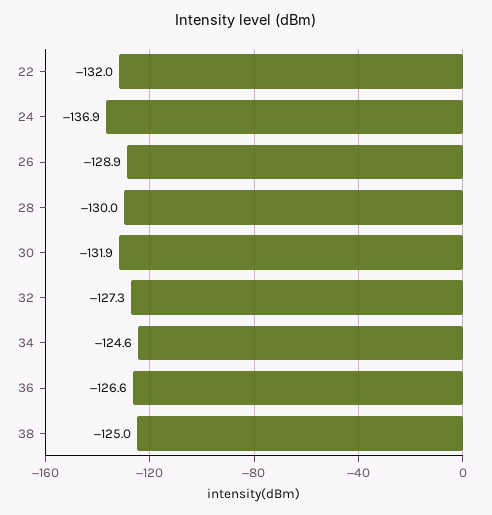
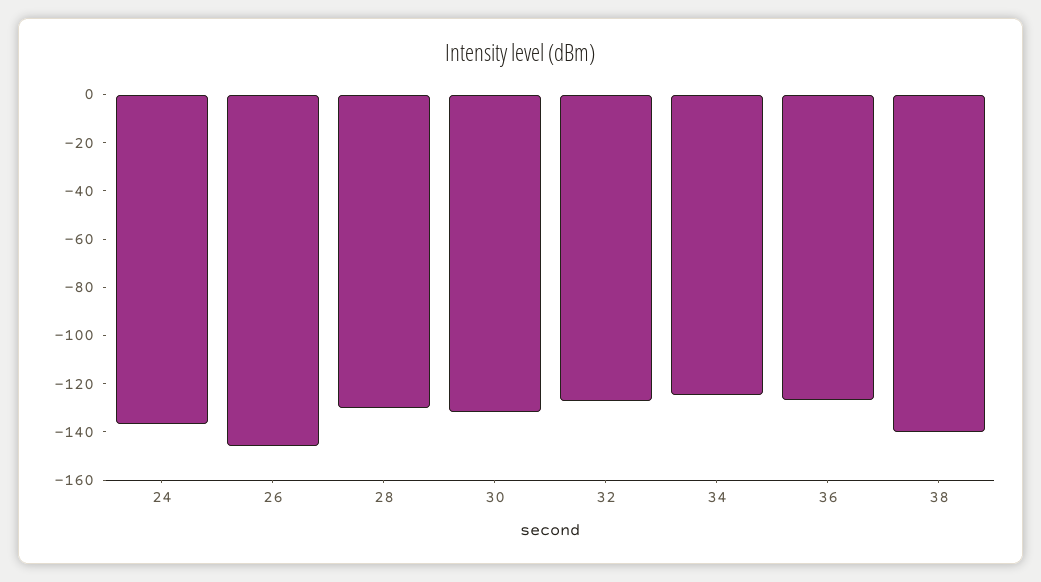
  {
-   "22": -132,
    "24": -136.9,
-   "26": -128.9,
+   "26": -145,
    "28": -130,
    "30": -131.9,
    "32": -127.3,
    "34": -124.6,
    "36": -126.6,
-   "38": -125
+   "38": -140
  }

